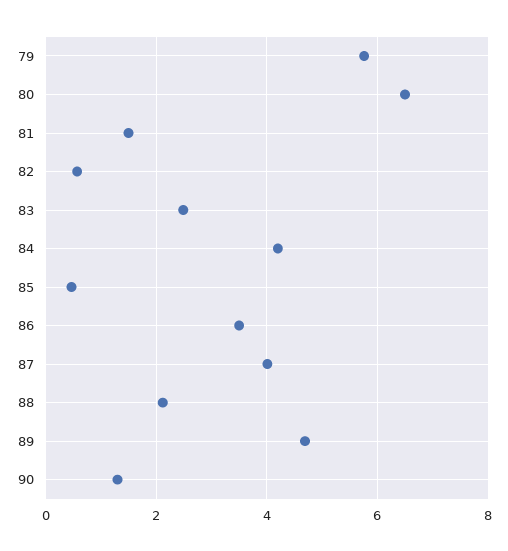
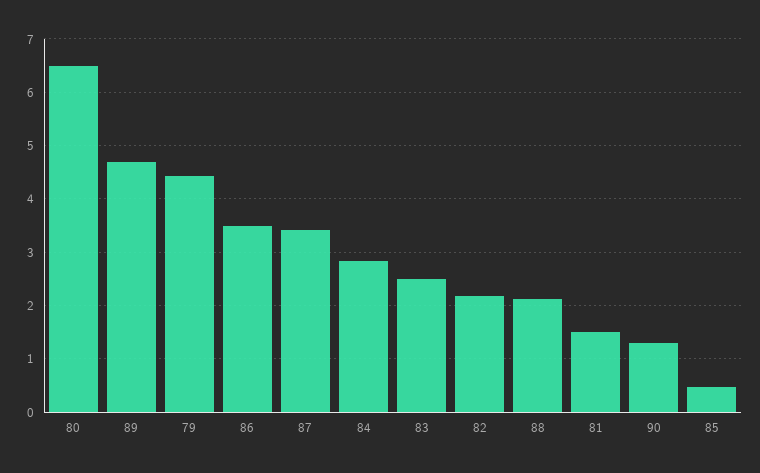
  {
-   "79": 5.8,
+   "79": 4.4,
    "80": 6.6,
    "81": 1.6,
-   "82": 0.6,
+   "82": 2.2,
    "83": 2.4,
-   "84": 4.2,
+   "84": 2.8,
    "85": 0.4,
    "86": 3.6,
-   "87": 4,
+   "87": 3.4,
    "88": 2.2,
    "89": 4.6,
    "90": 1.4
  }

